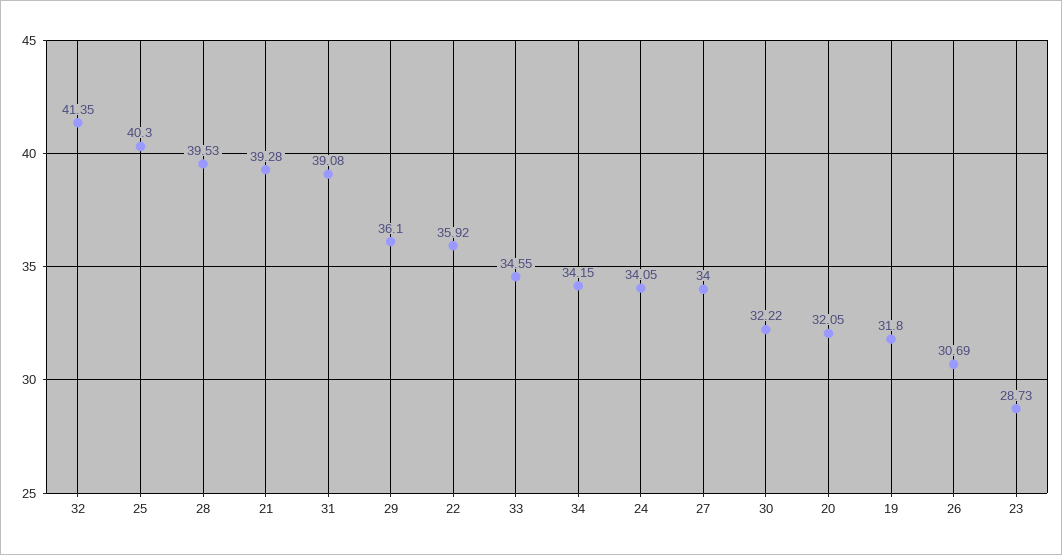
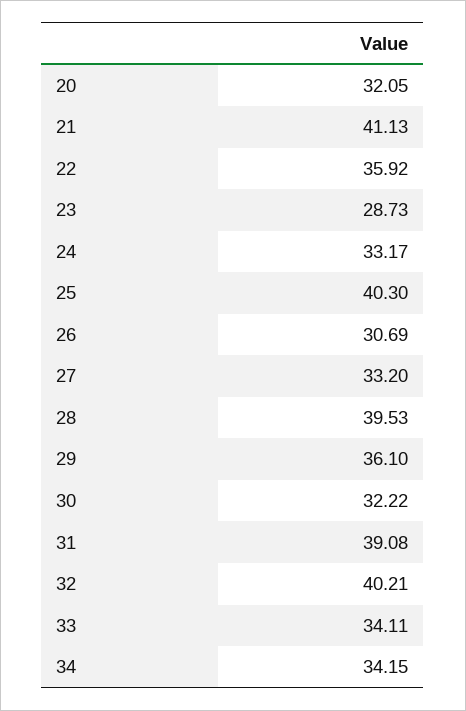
  {
-   "32": 41.35,
+   "32": 40.21,
    "25": 40.3,
    "28": 39.53,
-   "21": 39.28,
+   "21": 41.13,
    "31": 39.08,
    "29": 36.1,
    "22": 35.92,
-   "33": 34.55,
+   "33": 34.11,
    "34": 34.15,
-   "24": 34.05,
+   "24": 33.17,
-   "27": 34,
+   "27": 33.2,
    "30": 32.22,
    "20": 32.05,
-   "19": 31.8,
    "26": 30.69,
    "23": 28.73
  }

